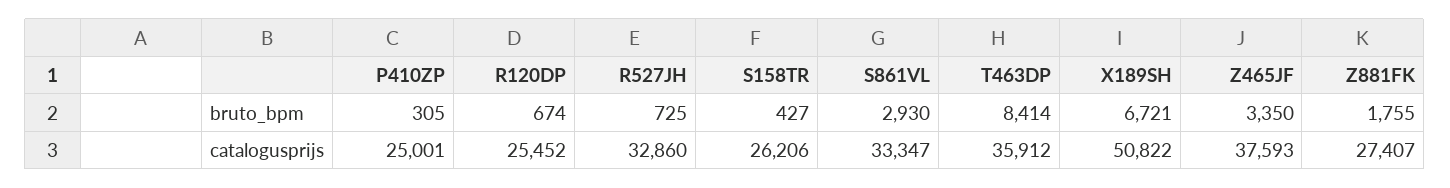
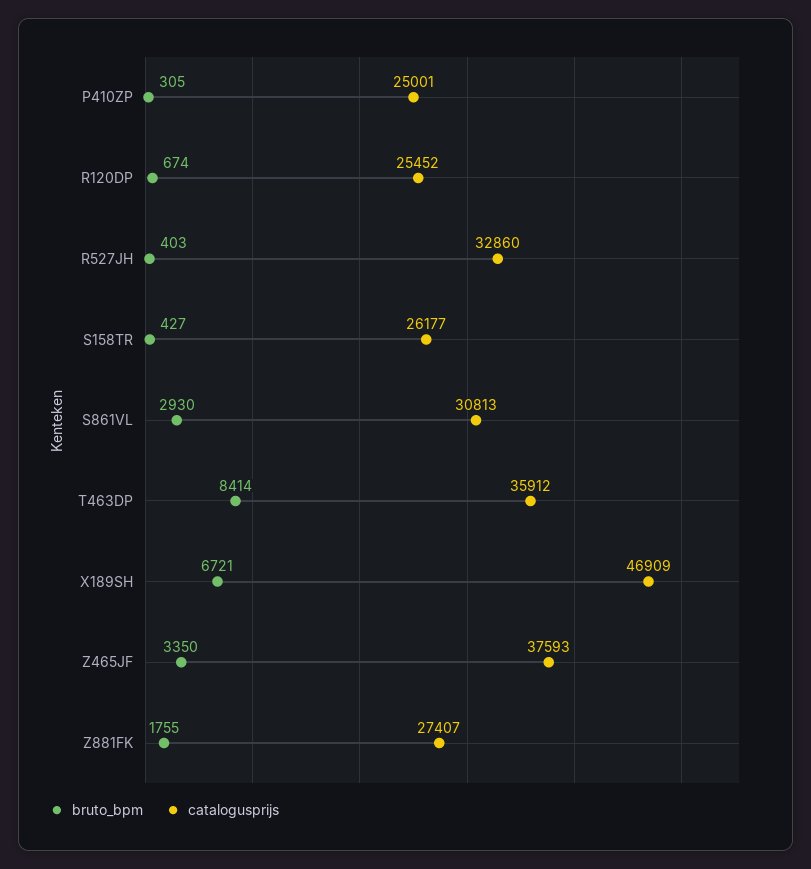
  {
    "bruto_bpm": {
      "P410ZP": 305,
      "R120DP": 674,
-     "R527JH": 725,
+     "R527JH": 403,
      "S158TR": 427,
      "S861VL": 2930,
      "T463DP": 8414,
      "X189SH": 6721,
      "Z465JF": 3350,
      "Z881FK": 1755
    },
    "catalogusprijs": {
      "P410ZP": 25001,
      "R120DP": 25452,
      "R527JH": 32860,
-     "S158TR": 26206,
+     "S158TR": 26177,
-     "S861VL": 33347,
+     "S861VL": 30813,
      "T463DP": 35912,
-     "X189SH": 50822,
+     "X189SH": 46909,
      "Z465JF": 37593,
      "Z881FK": 27407
    }
  }

